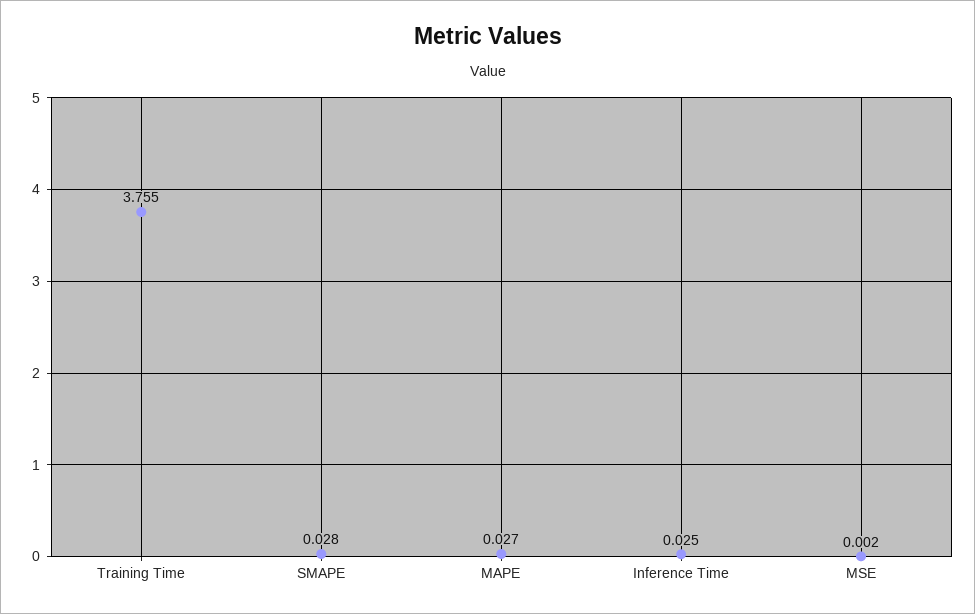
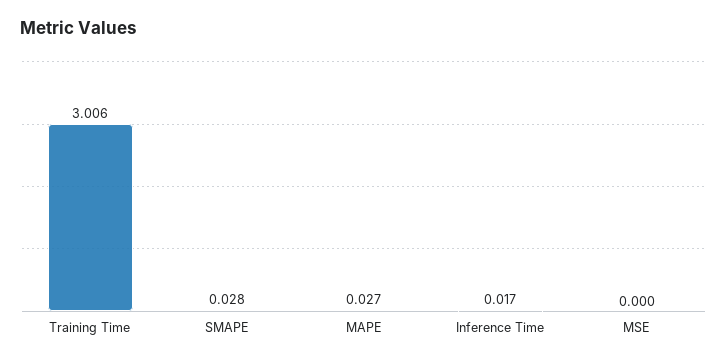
  {
-   "Training Time": 3.755,
+   "Training Time": 3.006,
    "SMAPE": 0.028,
    "MAPE": 0.027,
-   "Inference Time": 0.025,
+   "Inference Time": 0.017,
-   "MSE": 0.002
+   "MSE": 0
  }

